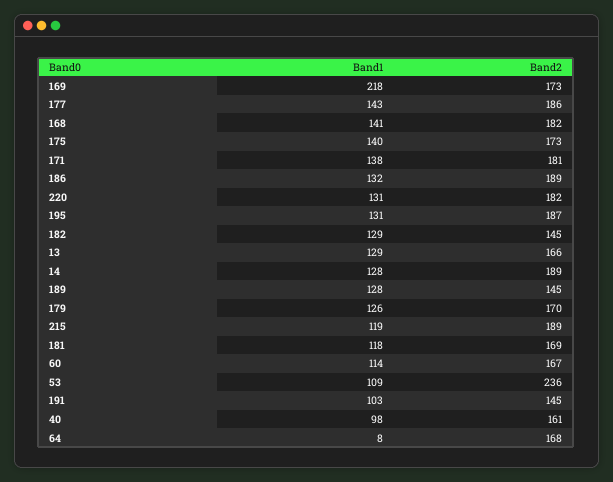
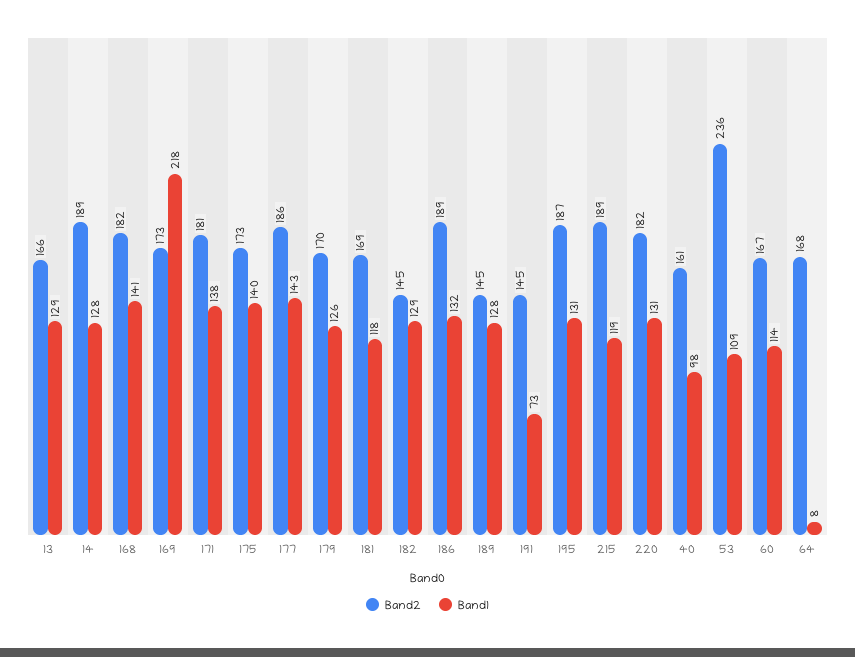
  {
    "Band1": {
      "169": 218,
      "177": 143,
      "168": 141,
      "175": 140,
      "171": 138,
      "186": 132,
      "220": 131,
      "195": 131,
      "182": 129,
      "13": 129,
      "14": 128,
      "189": 128,
      "179": 126,
      "215": 119,
      "181": 118,
      "60": 114,
      "53": 109,
-     "191": 103,
+     "191": 73,
      "40": 98,
      "64": 8
    },
    "Band2": {
      "169": 173,
      "177": 186,
      "168": 182,
      "175": 173,
      "171": 181,
      "186": 189,
      "220": 182,
      "195": 187,
      "182": 145,
      "13": 166,
      "14": 189,
      "189": 145,
      "179": 170,
      "215": 189,
      "181": 169,
      "60": 167,
      "53": 236,
      "191": 145,
      "40": 161,
      "64": 168
    }
  }

